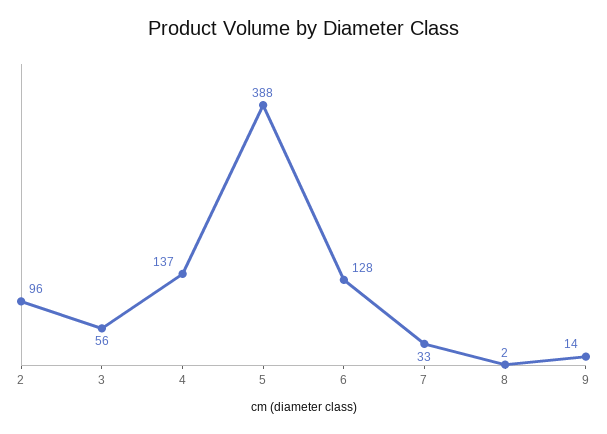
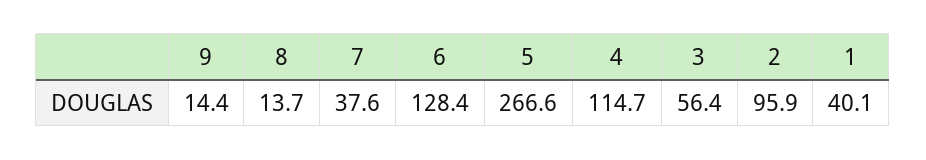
  {
    "2": 95.9,
    "3": 56.4,
-   "4": 137,
+   "4": 114.7,
-   "5": 388,
+   "5": 266.6,
    "6": 128.4,
-   "7": 33,
+   "7": 37.6,
-   "8": 2,
+   "8": 13.7,
-   "9": 14.4
+   "9": 14.4,
+   "1": 40.1
  }

